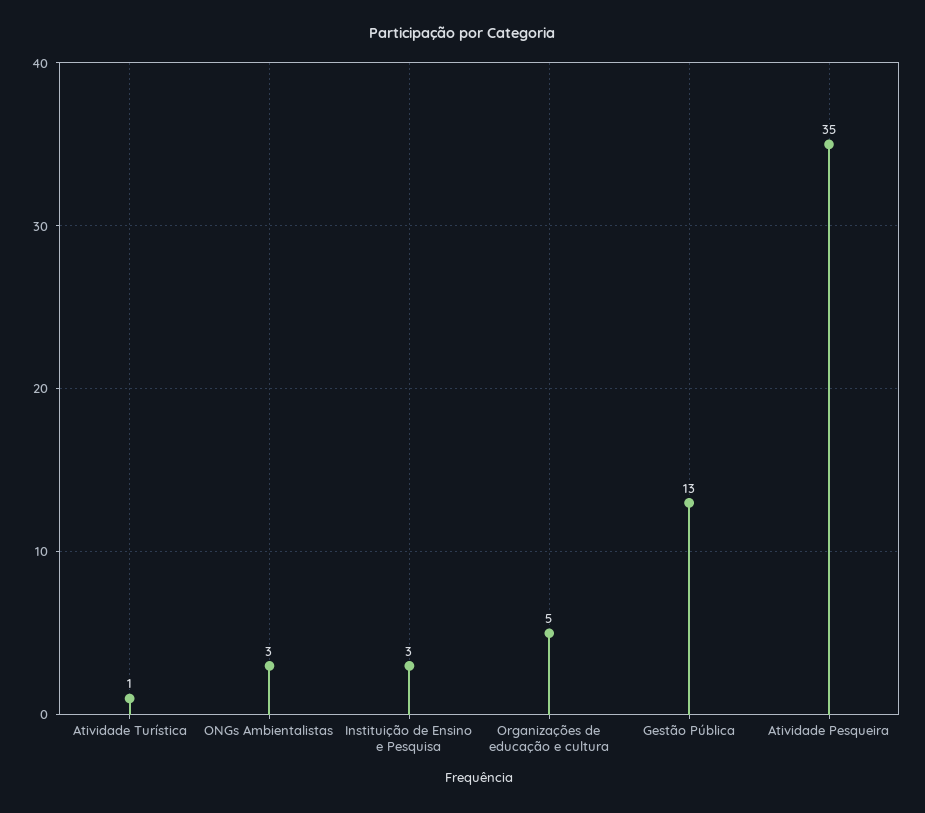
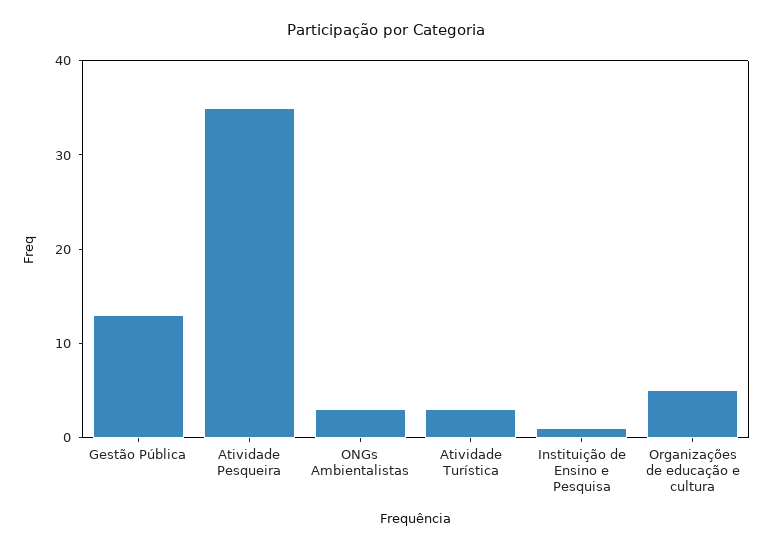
  {
-   "Atividade Turística": 1,
+   "Atividade Turística": 3,
    "ONGs Ambientalistas": 3,
-   "Instituição de Ensino e Pesquisa": 3,
+   "Instituição de Ensino e Pesquisa": 1,
    "Organizações de educação e cultura": 5,
    "Gestão Pública": 13,
    "Atividade Pesqueira": 35
  }

